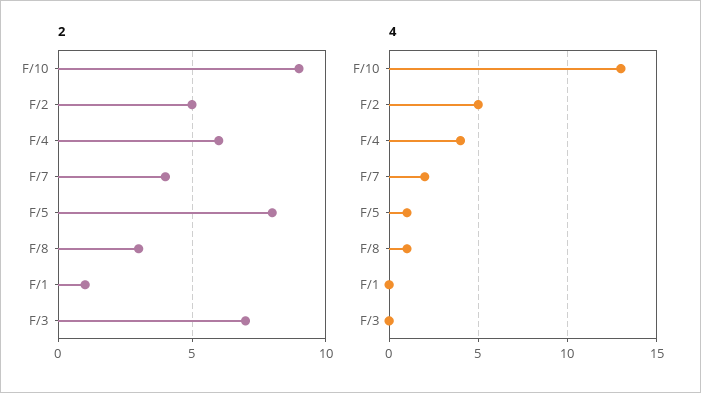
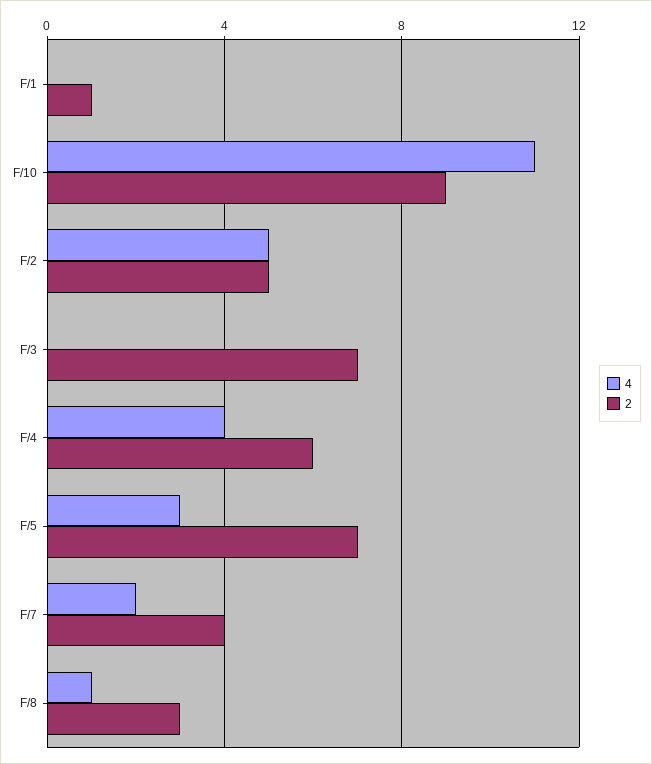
  {
    "2": {
      "F/10": 9,
      "F/2": 5,
      "F/4": 6,
      "F/7": 4,
-     "F/5": 8,
+     "F/5": 7,
      "F/8": 3,
      "F/1": 1,
      "F/3": 7
    },
    "4": {
-     "F/10": 13,
+     "F/10": 11,
      "F/2": 5,
      "F/4": 4,
      "F/7": 2,
-     "F/5": 1,
+     "F/5": 3,
      "F/8": 1,
      "F/1": 0,
      "F/3": 0
    }
  }

